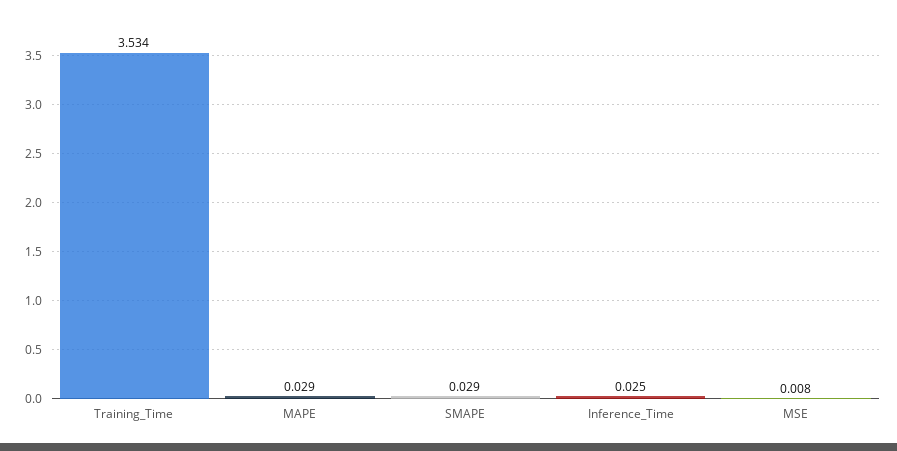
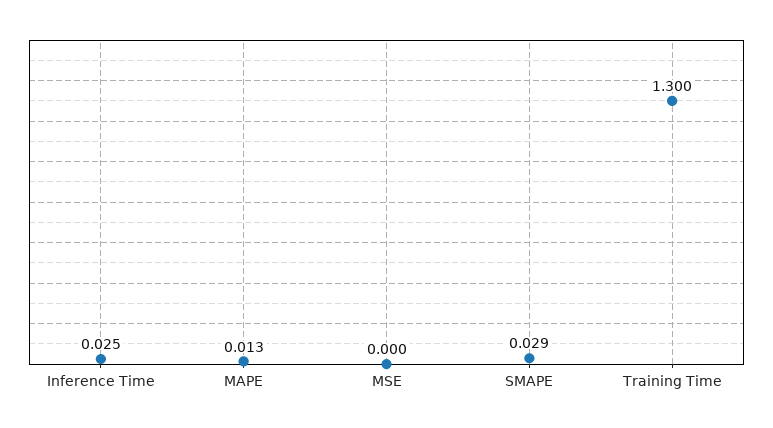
  {
-   "Training_Time": 3.534,
+   "Training_Time": 1.3,
-   "MAPE": 0.029,
+   "MAPE": 0.013,
    "SMAPE": 0.029,
    "Inference_Time": 0.025,
-   "MSE": 0.008
+   "MSE": 0
  }

